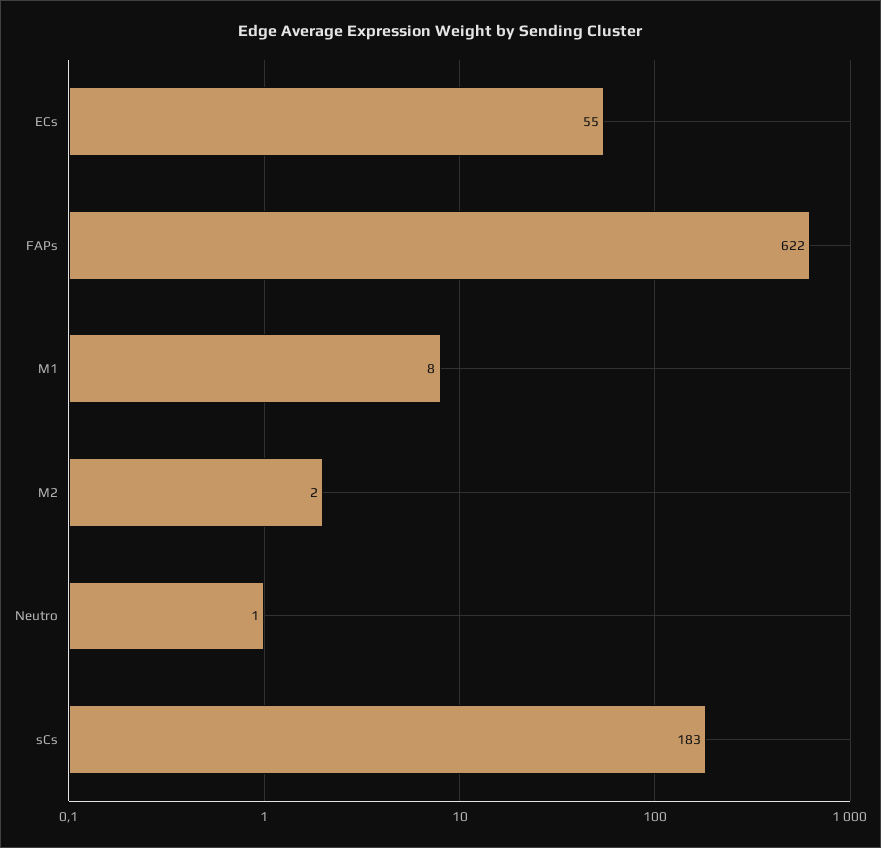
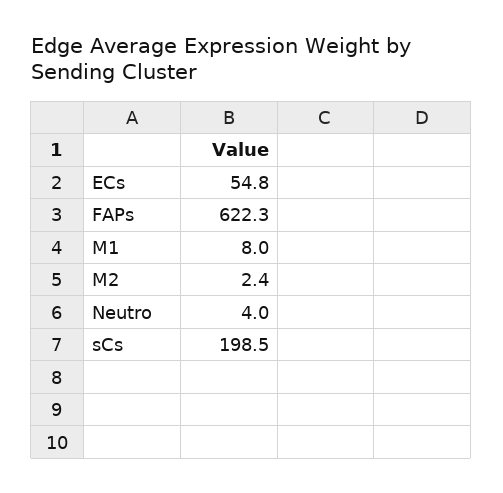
  {
    "ECs": 54.8,
    "FAPs": 622.3,
    "M1": 8,
    "M2": 2.4,
-   "Neutro": 1,
+   "Neutro": 4,
-   "sCs": 183
+   "sCs": 198.5
  }

